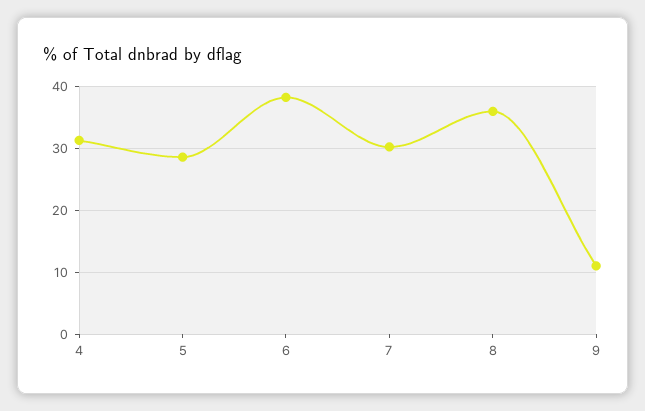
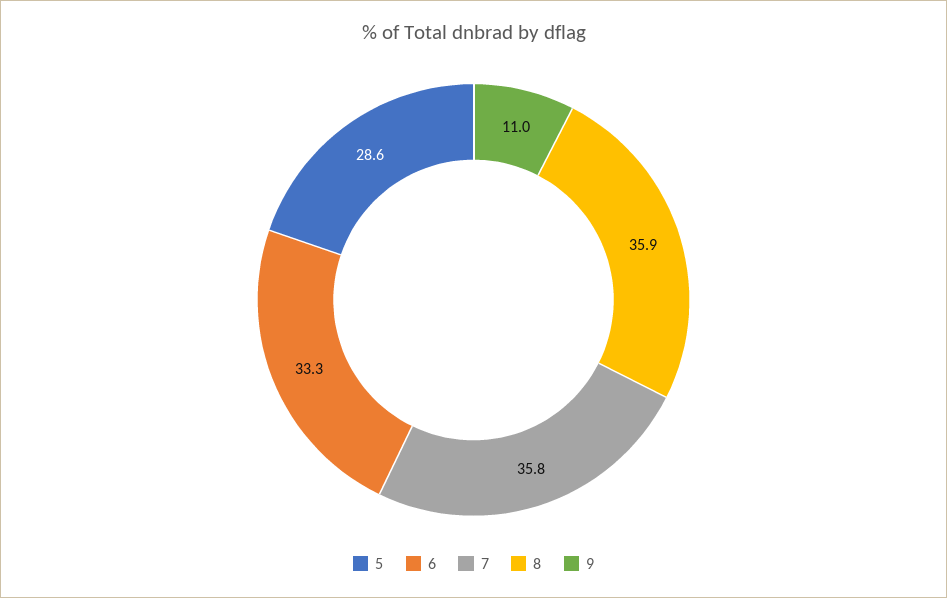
  {
-   "4": 31,
    "5": 28.6,
-   "6": 38,
+   "6": 33.3,
-   "7": 30,
+   "7": 35.8,
    "8": 35.9,
    "9": 11
  }

